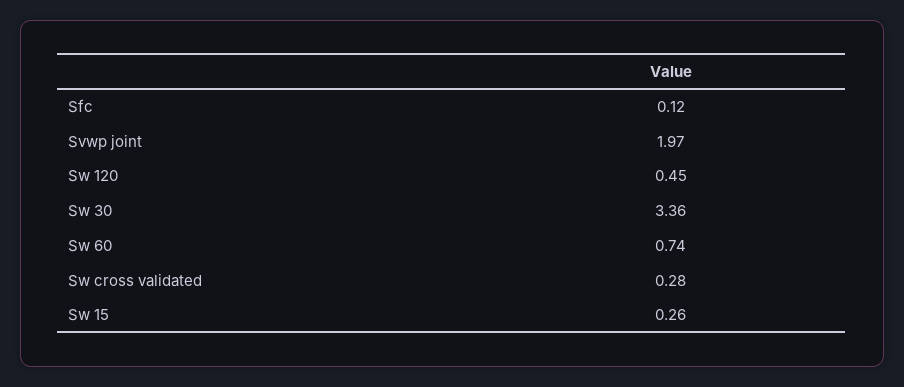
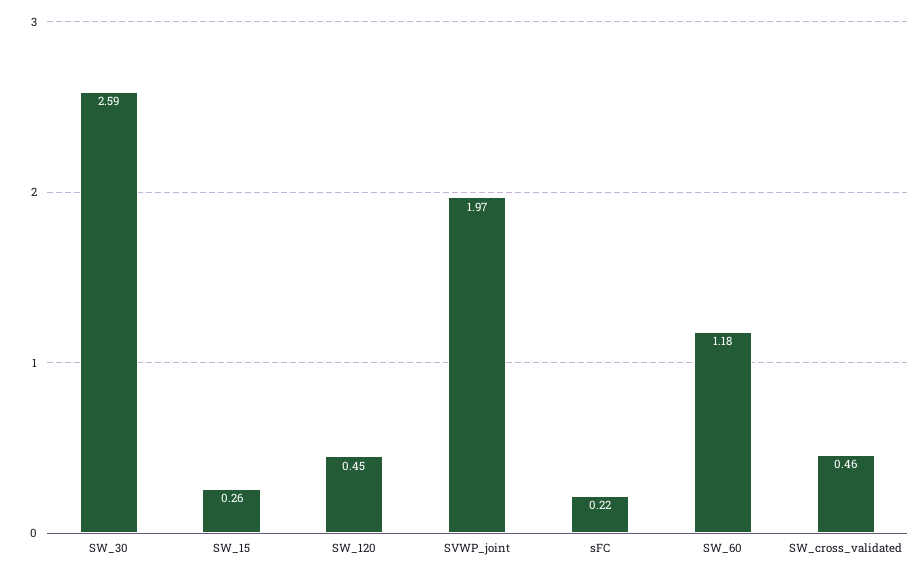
  {
-   "Sfc": 0.12,
+   "Sfc": 0.22,
    "Svwp joint": 1.97,
    "Sw 120": 0.45,
-   "Sw 30": 3.36,
+   "Sw 30": 2.59,
-   "Sw 60": 0.74,
+   "Sw 60": 1.18,
-   "Sw cross validated": 0.28,
+   "Sw cross validated": 0.46,
    "Sw 15": 0.26
  }

